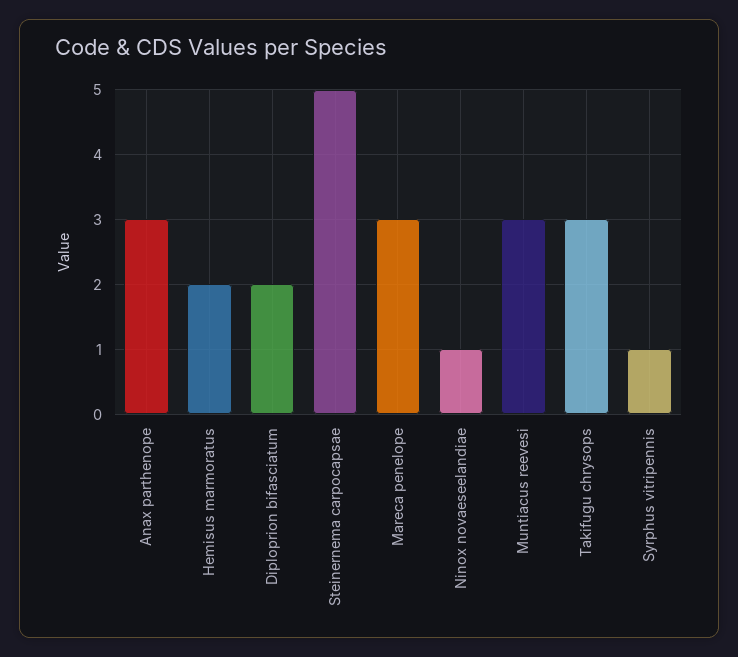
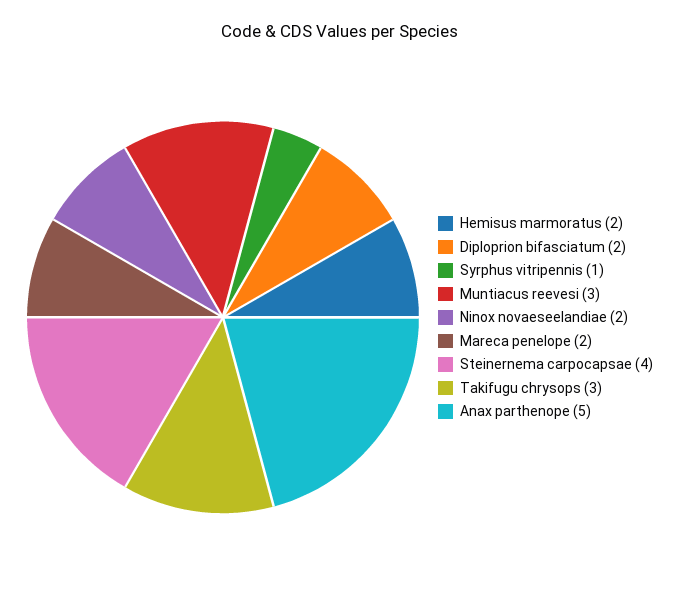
  {
-   "Anax parthenope": 3,
+   "Anax parthenope": 5,
    "Hemisus marmoratus": 2,
    "Diploprion bifasciatum": 2,
-   "Steinernema carpocapsae": 5,
+   "Steinernema carpocapsae": 4,
-   "Mareca penelope": 3,
+   "Mareca penelope": 2,
-   "Ninox novaeseelandiae": 1,
+   "Ninox novaeseelandiae": 2,
    "Muntiacus reevesi": 3,
    "Takifugu chrysops": 3,
    "Syrphus vitripennis": 1
  }

